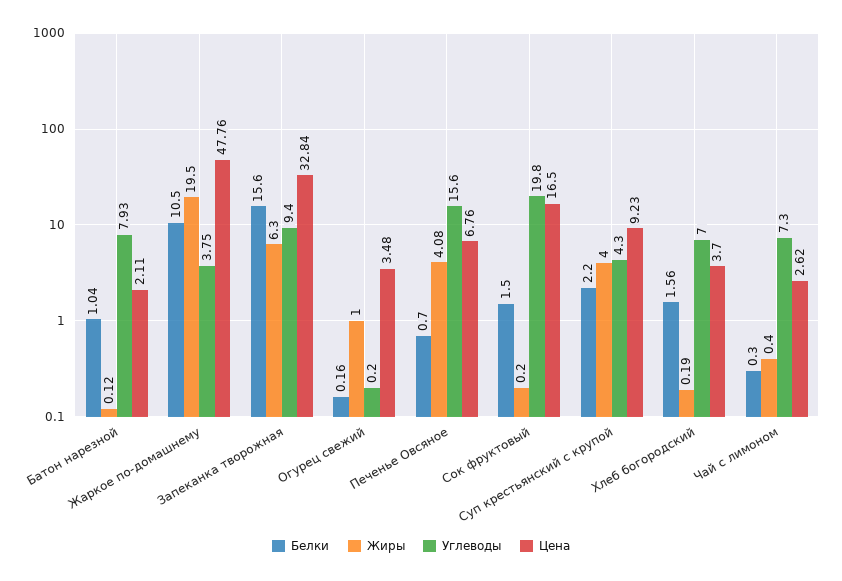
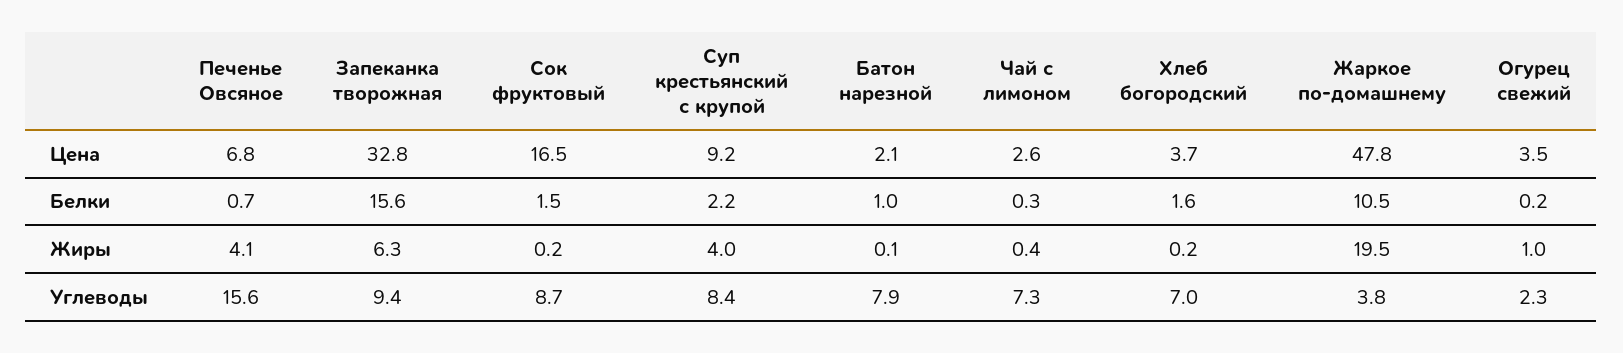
  {
    "Белки": {
      "Батон нарезной": 1.04,
      "Жаркое по-домашнему": 10.5,
      "Запеканка творожная": 15.6,
      "Огурец свежий": 0.16,
      "Печенье Овсяное": 0.7,
      "Сок фруктовый": 1.5,
      "Суп крестьянский с крупой": 2.2,
      "Хлеб богородский": 1.56,
      "Чай с лимоном": 0.3
    },
    "Жиры": {
      "Батон нарезной": 0.12,
      "Жаркое по-домашнему": 19.5,
      "Запеканка творожная": 6.3,
      "Огурец свежий": 1,
      "Печенье Овсяное": 4.08,
      "Сок фруктовый": 0.2,
      "Суп крестьянский с крупой": 4,
      "Хлеб богородский": 0.19,
      "Чай с лимоном": 0.4
    },
    "Углеводы": {
      "Батон нарезной": 7.93,
      "Жаркое по-домашнему": 3.75,
      "Запеканка творожная": 9.4,
-     "Огурец свежий": 0.2,
+     "Огурец свежий": 2.3,
      "Печенье Овсяное": 15.6,
-     "Сок фруктовый": 19.8,
+     "Сок фруктовый": 8.7,
-     "Суп крестьянский с крупой": 4.3,
+     "Суп крестьянский с крупой": 8.4,
      "Хлеб богородский": 7,
      "Чай с лимоном": 7.3
    },
    "Цена": {
      "Батон нарезной": 2.11,
      "Жаркое по-домашнему": 47.76,
      "Запеканка творожная": 32.84,
      "Огурец свежий": 3.48,
      "Печенье Овсяное": 6.76,
      "Сок фруктовый": 16.5,
      "Суп крестьянский с крупой": 9.23,
      "Хлеб богородский": 3.7,
      "Чай с лимоном": 2.62
    }
  }

